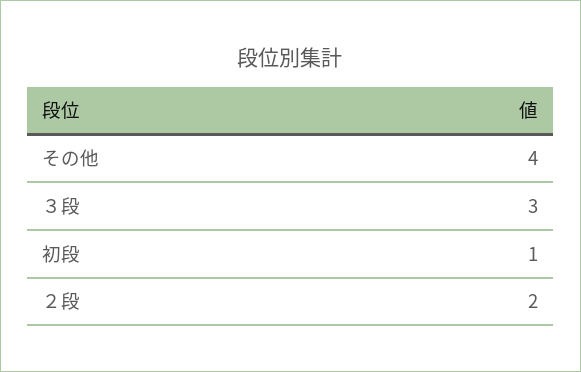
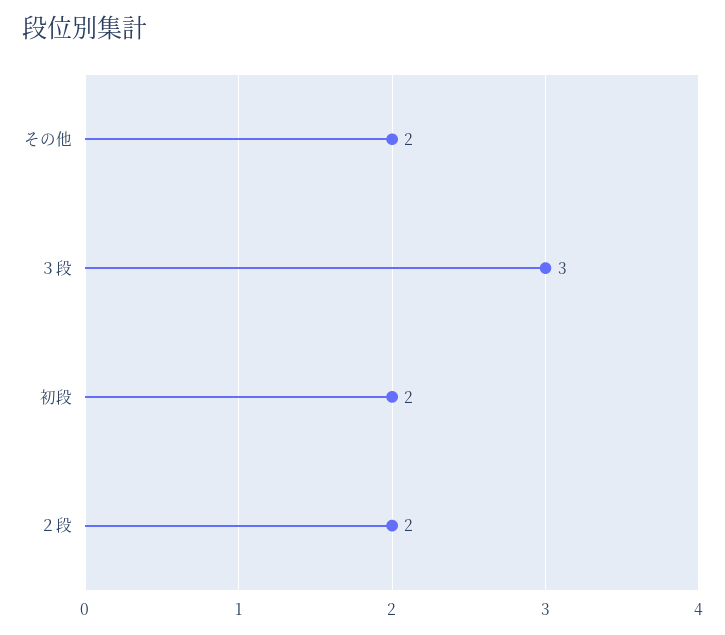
  {
-   "その他": 4,
+   "その他": 2,
    "３段": 3,
-   "初段": 1,
+   "初段": 2,
    "２段": 2
  }

